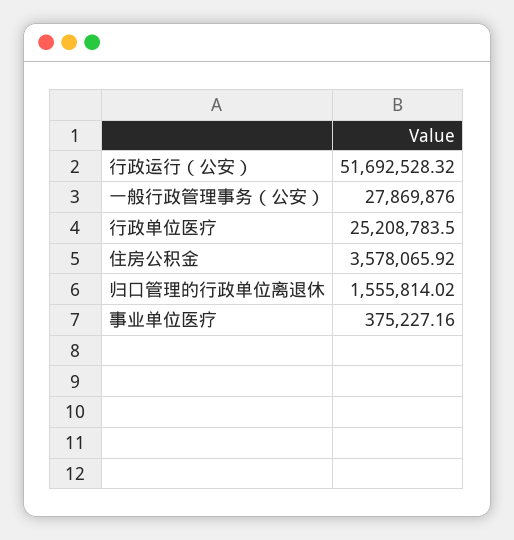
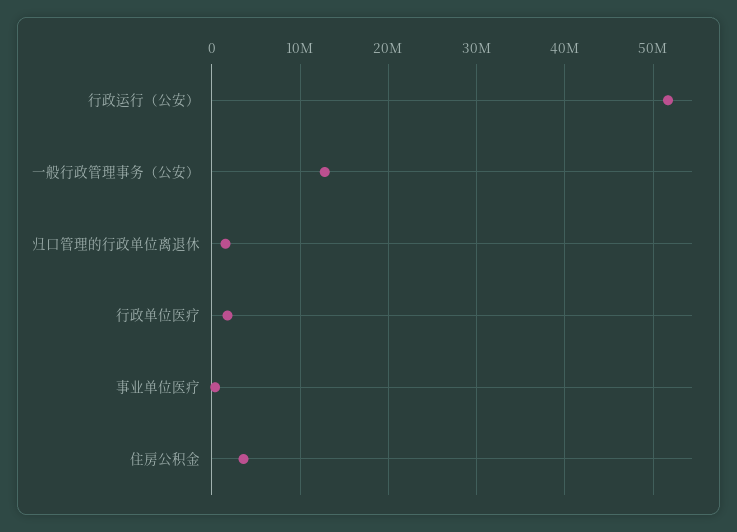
  {
    "行政运行（公安）": 51692528.32,
-   "一般行政管理事务（公安）": 27869876,
+   "一般行政管理事务（公安）": 13000000,
-   "行政单位医疗": 25208783.5,
+   "行政单位医疗": 2000000,
    "住房公积金": 3578065.92,
    "归口管理的行政单位离退休": 1555814.02,
    "事业单位医疗": 375227.16
  }

